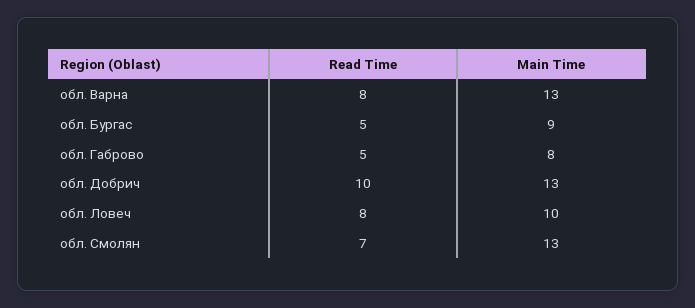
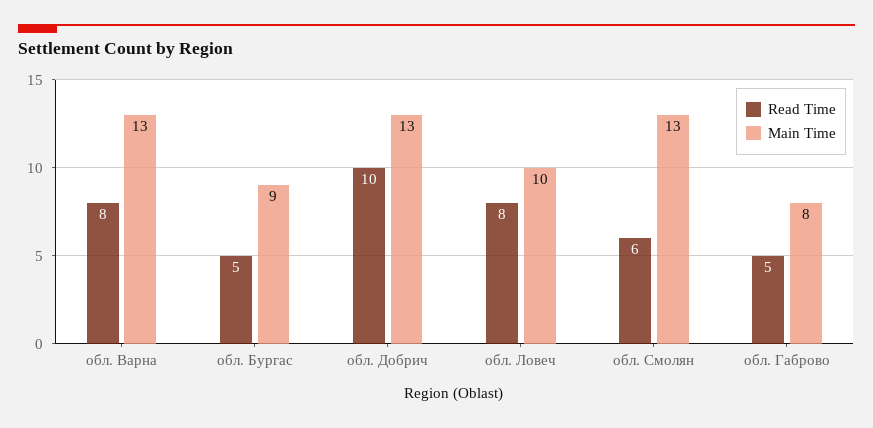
  {
    "Read Time": {
      "обл. Варна": 8,
      "обл. Бургас": 5,
      "обл. Габрово": 5,
      "обл. Добрич": 10,
      "обл. Ловеч": 8,
-     "обл. Смолян": 7
+     "обл. Смолян": 6
    },
    "Main Time": {
      "обл. Варна": 13,
      "обл. Бургас": 9,
      "обл. Габрово": 8,
      "обл. Добрич": 13,
      "обл. Ловеч": 10,
      "обл. Смолян": 13
    }
  }

